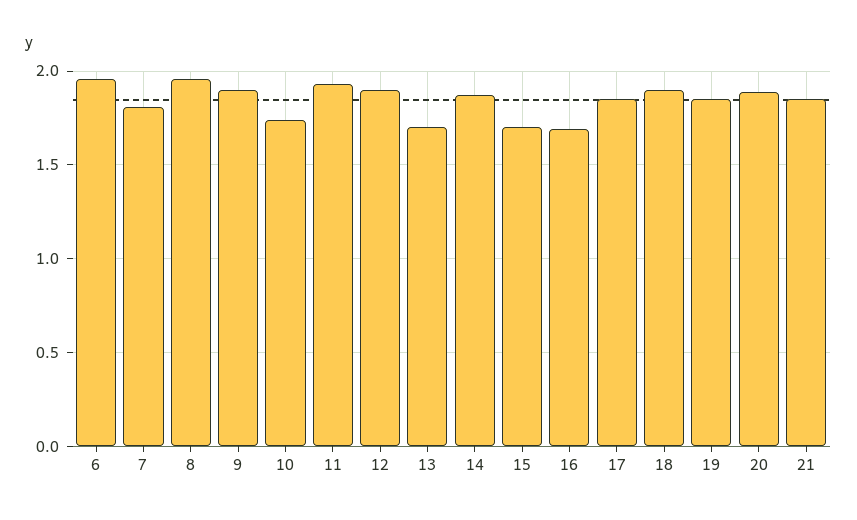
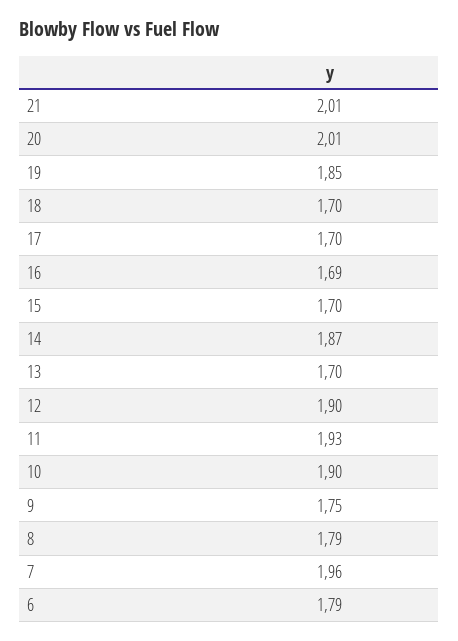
  {
-   "6": 1.95,
+   "6": 1.79,
-   "7": 1.8,
+   "7": 1.96,
-   "8": 1.95,
+   "8": 1.79,
-   "9": 1.9,
+   "9": 1.75,
-   "10": 1.75,
+   "10": 1.9,
    "11": 1.93,
    "12": 1.9,
    "13": 1.7,
    "14": 1.87,
    "15": 1.7,
    "16": 1.69,
-   "17": 1.85,
+   "17": 1.7,
-   "18": 1.9,
+   "18": 1.7,
    "19": 1.85,
-   "20": 1.9,
+   "20": 2.01,
-   "21": 1.85
+   "21": 2.01
  }

